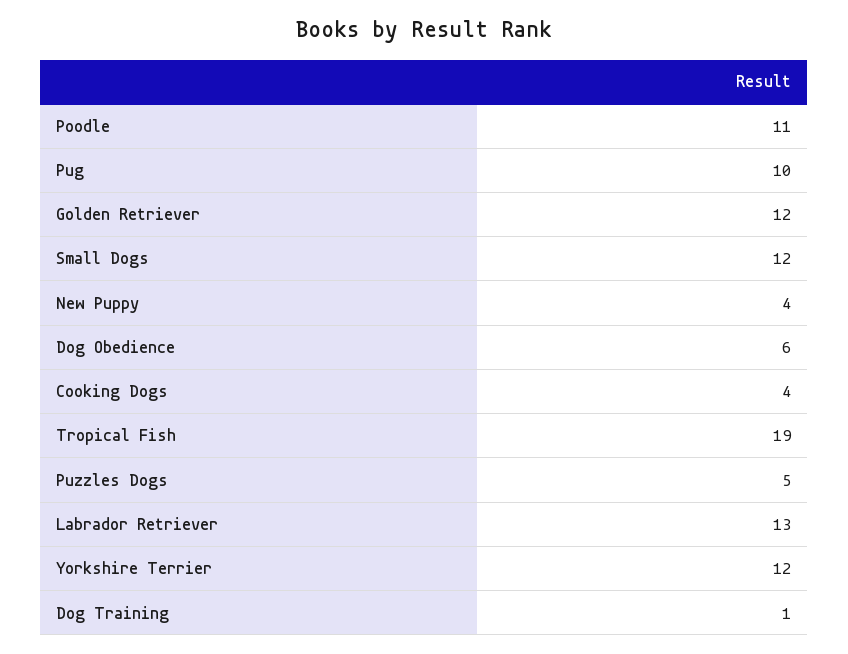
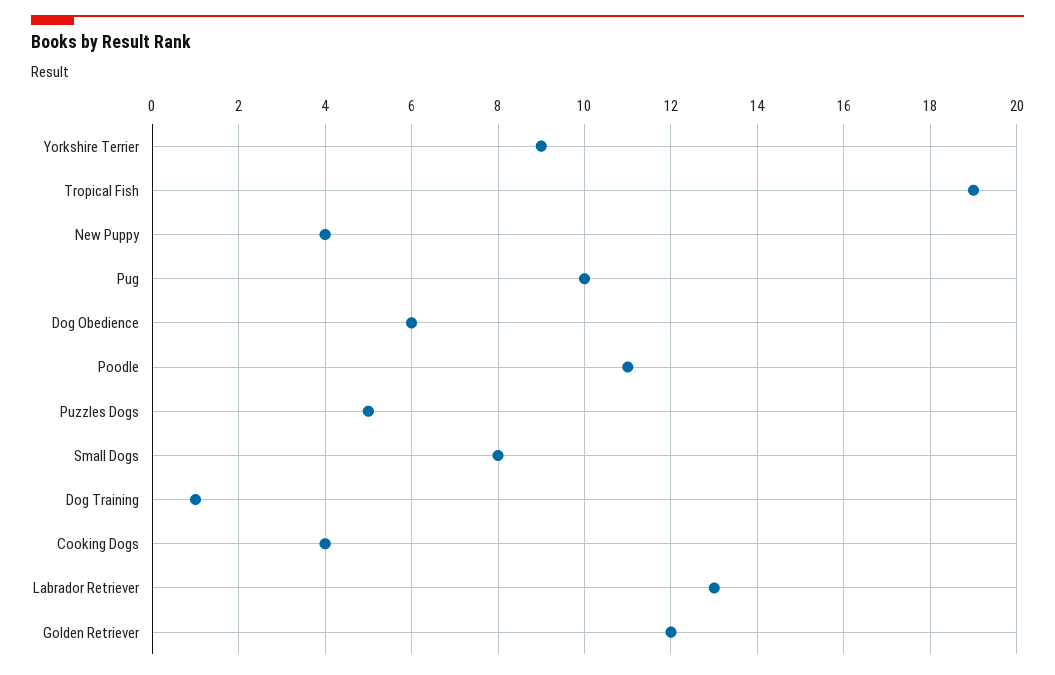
  {
    "Poodle": 11,
    "Pug": 10,
    "Golden Retriever": 12,
-   "Small Dogs": 12,
+   "Small Dogs": 8,
    "New Puppy": 4,
    "Dog Obedience": 6,
    "Cooking Dogs": 4,
    "Tropical Fish": 19,
    "Puzzles Dogs": 5,
    "Labrador Retriever": 13,
-   "Yorkshire Terrier": 12,
+   "Yorkshire Terrier": 9,
    "Dog Training": 1
  }

